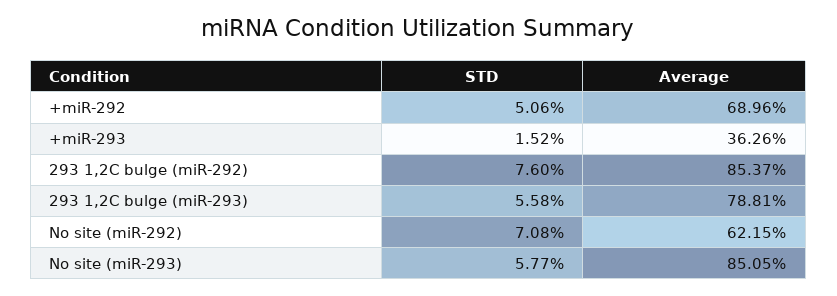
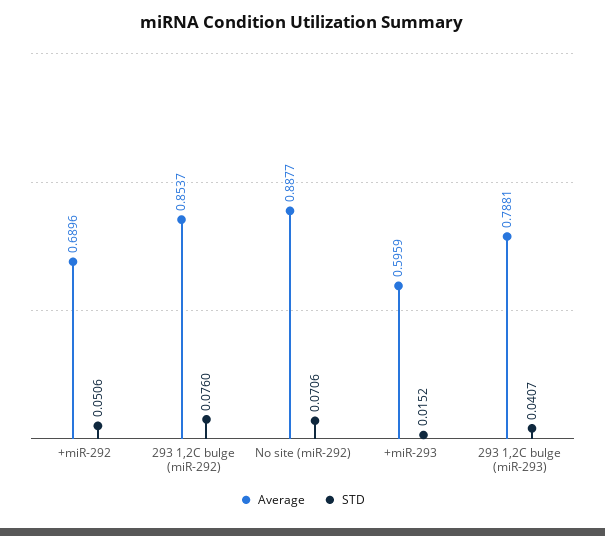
  {
    "STD": {
      "+miR-292": 0.0506,
      "+miR-293": 0.0152,
      "293 1,2C bulge (miR-292)": 0.076,
-     "293 1,2C bulge (miR-293)": 0.0558,
+     "293 1,2C bulge (miR-293)": 0.0407,
-     "No site (miR-292)": 0.0708,
+     "No site (miR-292)": 0.0706
-     "No site (miR-293)": 0.0577
    },
    "Average": {
      "+miR-292": 0.6896,
-     "+miR-293": 0.3626,
+     "+miR-293": 0.5959,
      "293 1,2C bulge (miR-292)": 0.8537,
      "293 1,2C bulge (miR-293)": 0.7881,
-     "No site (miR-292)": 0.6215,
+     "No site (miR-292)": 0.8877
-     "No site (miR-293)": 0.8505
    }
  }

